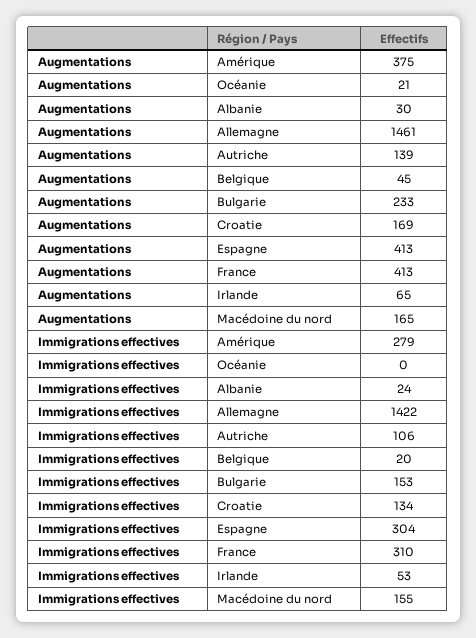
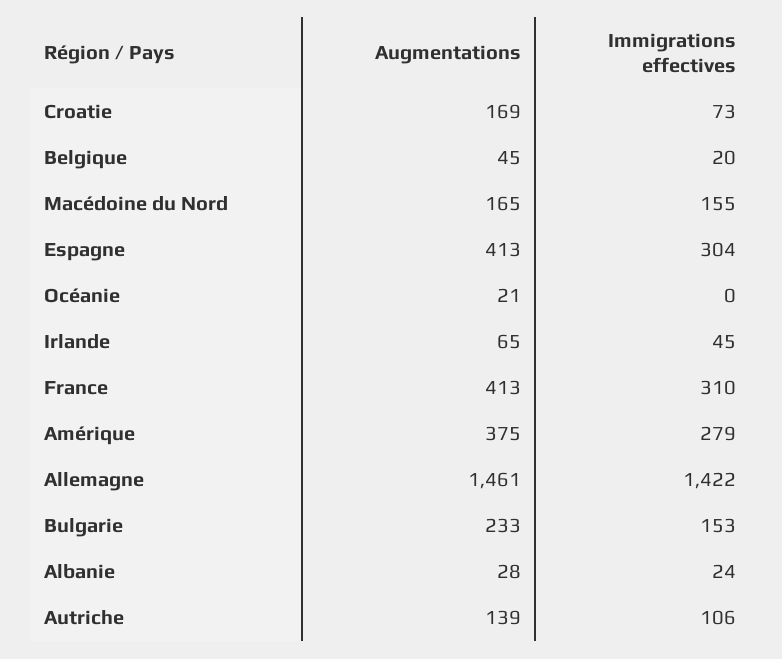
  {
    "Augmentations": {
      "Amérique": 375,
      "Océanie": 21,
-     "Albanie": 30,
+     "Albanie": 28,
      "Allemagne": 1461,
      "Autriche": 139,
      "Belgique": 45,
      "Bulgarie": 233,
      "Croatie": 169,
      "Espagne": 413,
      "France": 413,
      "Irlande": 65,
      "Macédoine du nord": 165
    },
    "Immigrations effectives": {
      "Amérique": 279,
      "Océanie": 0,
      "Albanie": 24,
      "Allemagne": 1422,
      "Autriche": 106,
      "Belgique": 20,
      "Bulgarie": 153,
-     "Croatie": 134,
+     "Croatie": 73,
      "Espagne": 304,
      "France": 310,
-     "Irlande": 53,
+     "Irlande": 45,
      "Macédoine du nord": 155
    }
  }

